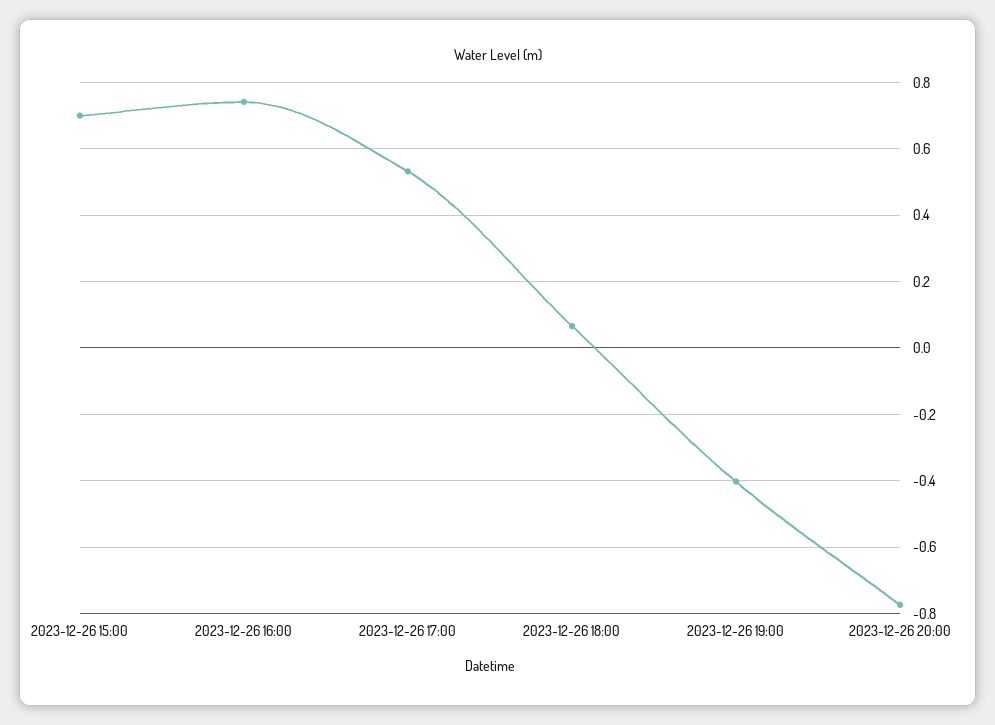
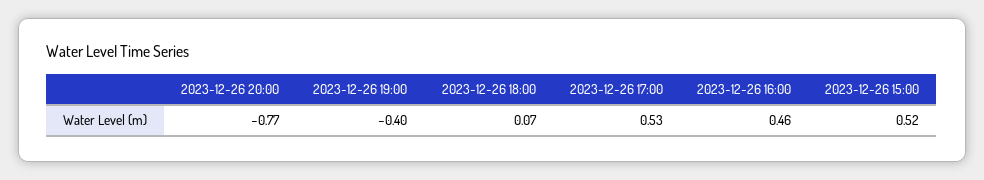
  {
-   "2023-12-26 15:00": 0.7,
+   "2023-12-26 15:00": 0.52,
-   "2023-12-26 16:00": 0.74,
+   "2023-12-26 16:00": 0.46,
    "2023-12-26 17:00": 0.53,
    "2023-12-26 18:00": 0.07,
    "2023-12-26 19:00": -0.4,
    "2023-12-26 20:00": -0.77
  }

